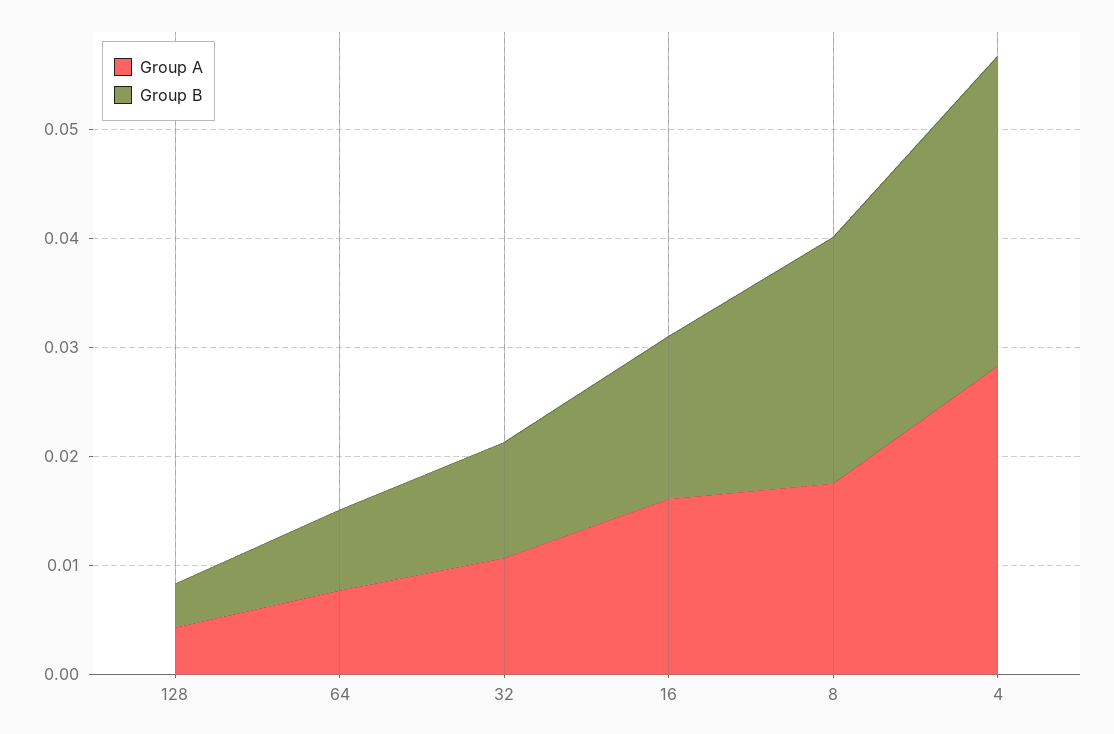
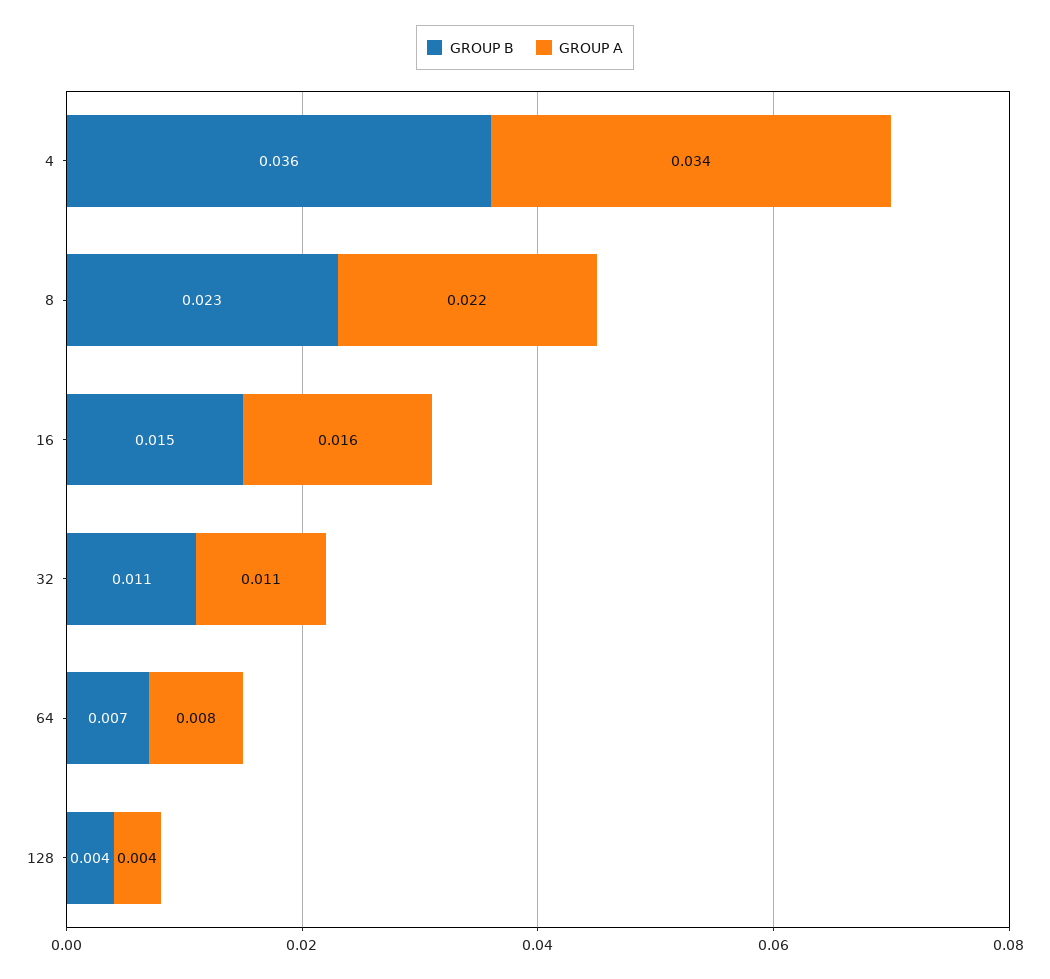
  {
    "Group A": {
      "128": 0.004,
      "64": 0.008,
      "32": 0.011,
      "16": 0.016,
-     "8": 0.018,
+     "8": 0.022,
-     "4": 0.028
+     "4": 0.034
    },
    "Group B": {
      "128": 0.004,
      "64": 0.007,
      "32": 0.011,
      "16": 0.015,
      "8": 0.023,
-     "4": 0.028
+     "4": 0.036
    }
  }

